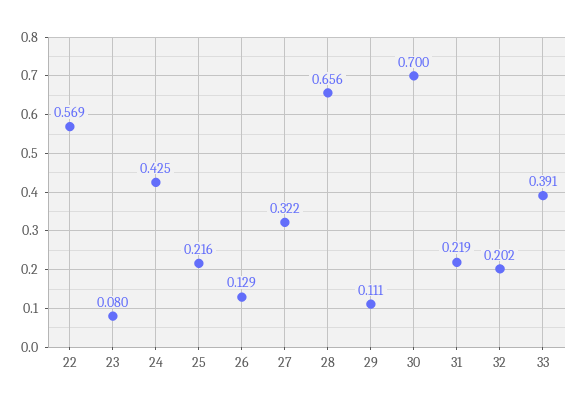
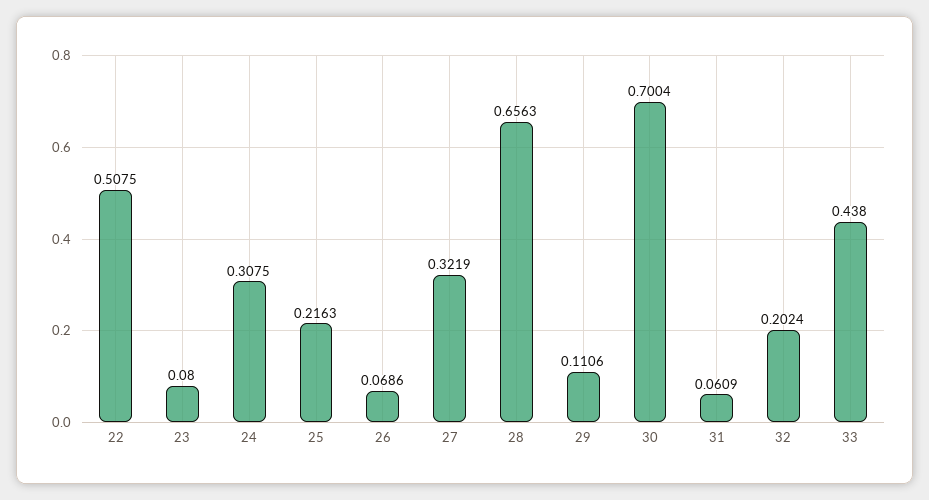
  {
-   "22": 0.569,
+   "22": 0.5075,
    "23": 0.08,
-   "24": 0.425,
+   "24": 0.3075,
    "25": 0.2163,
-   "26": 0.129,
+   "26": 0.0686,
    "27": 0.3219,
    "28": 0.6563,
    "29": 0.1106,
    "30": 0.7004,
-   "31": 0.219,
+   "31": 0.0609,
    "32": 0.2024,
-   "33": 0.391
+   "33": 0.438
  }

